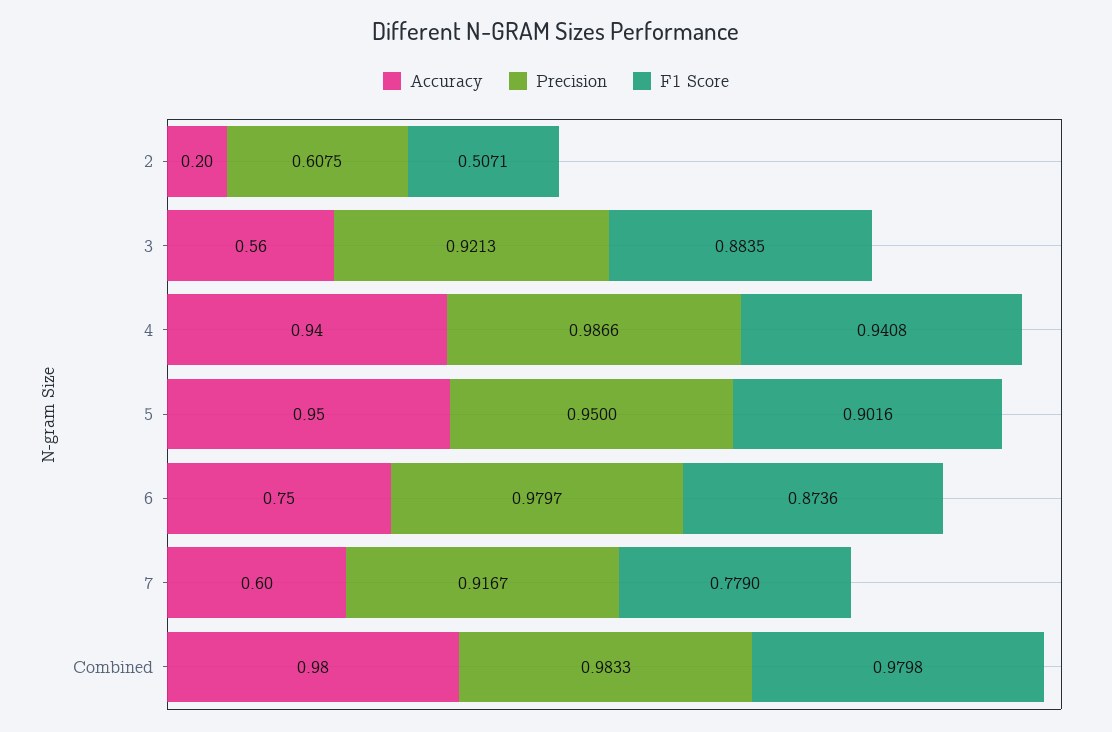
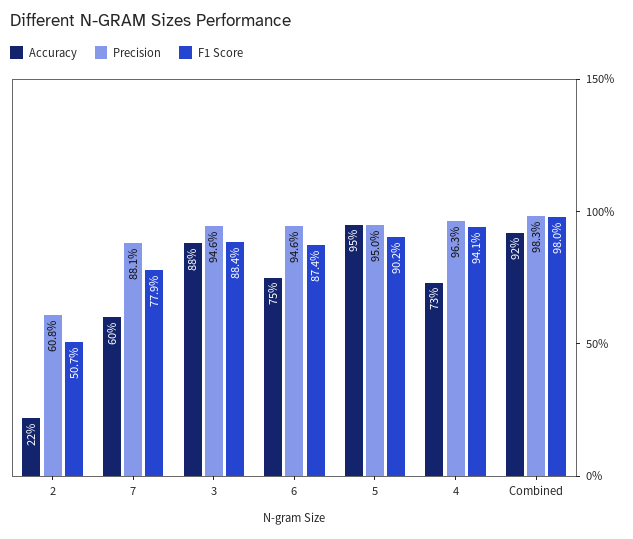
  {
    "Accuracy": {
-     "2": 0.2,
+     "2": 0.22,
-     "3": 0.56,
+     "3": 0.88,
-     "4": 0.94,
+     "4": 0.73,
      "5": 0.95,
      "6": 0.75,
      "7": 0.6,
-     "Combined": 0.98
+     "Combined": 0.92
    },
    "Precision": {
      "2": 0.6075,
-     "3": 0.9213,
+     "3": 0.946,
-     "4": 0.9866,
+     "4": 0.963,
      "5": 0.95,
-     "6": 0.9797,
+     "6": 0.946,
-     "7": 0.9167,
+     "7": 0.881,
      "Combined": 0.9833
    },
    "F1 Score": {
      "2": 0.5071,
      "3": 0.8835,
      "4": 0.9408,
      "5": 0.9016,
      "6": 0.8736,
      "7": 0.779,
      "Combined": 0.9798
    }
  }

